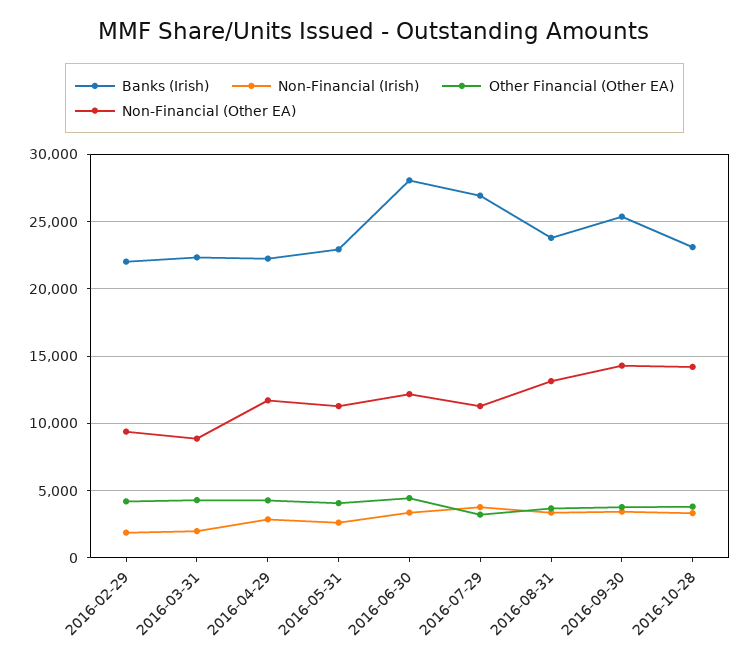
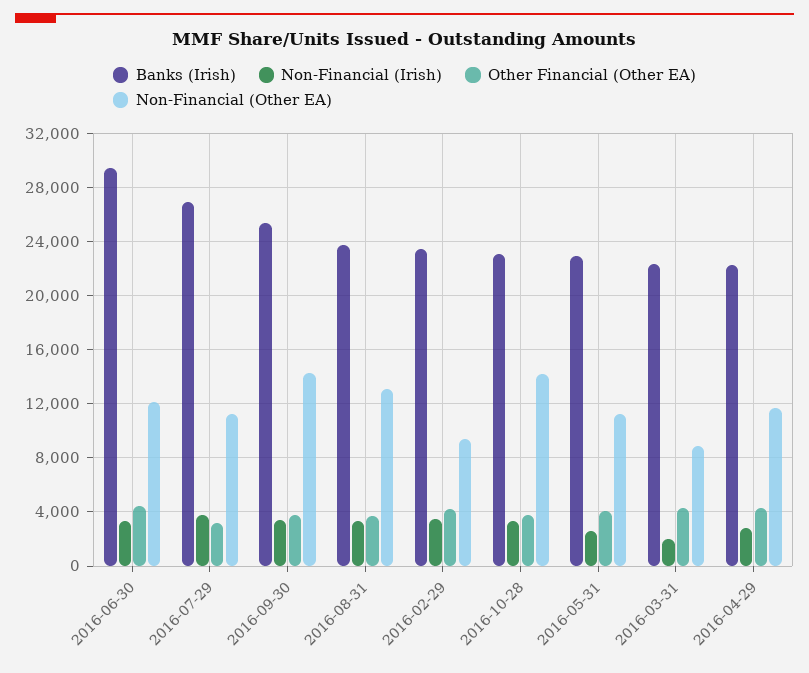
  {
    "Banks (Irish)": {
-     "2016-02-29": 22000,
+     "2016-02-29": 23500,
      "2016-03-31": 22500,
      "2016-04-29": 22000,
      "2016-05-31": 23000,
-     "2016-06-30": 28000,
+     "2016-06-30": 29500,
      "2016-07-29": 27000,
      "2016-08-31": 24000,
      "2016-09-30": 25500,
      "2016-10-28": 23000
    },
    "Non-Financial (Irish)": {
-     "2016-02-29": 2000,
+     "2016-02-29": 3500,
      "2016-03-31": 2000,
      "2016-04-29": 3000,
      "2016-05-31": 2500,
      "2016-06-30": 3500,
      "2016-07-29": 4000,
      "2016-08-31": 3500,
      "2016-09-30": 3500,
      "2016-10-28": 3500
    },
    "Other Financial (Other EA)": {
      "2016-02-29": 4000,
      "2016-03-31": 4500,
      "2016-04-29": 4500,
      "2016-05-31": 4000,
      "2016-06-30": 4500,
      "2016-07-29": 3000,
      "2016-08-31": 3500,
      "2016-09-30": 4000,
      "2016-10-28": 4000
    },
    "Non-Financial (Other EA)": {
      "2016-02-29": 9500,
      "2016-03-31": 9000,
      "2016-04-29": 11500,
      "2016-05-31": 11500,
      "2016-06-30": 12000,
      "2016-07-29": 11500,
      "2016-08-31": 13000,
      "2016-09-30": 14500,
      "2016-10-28": 14000
    }
  }

